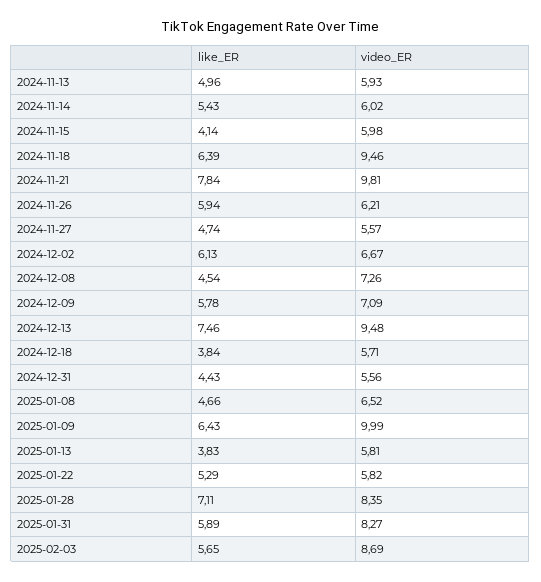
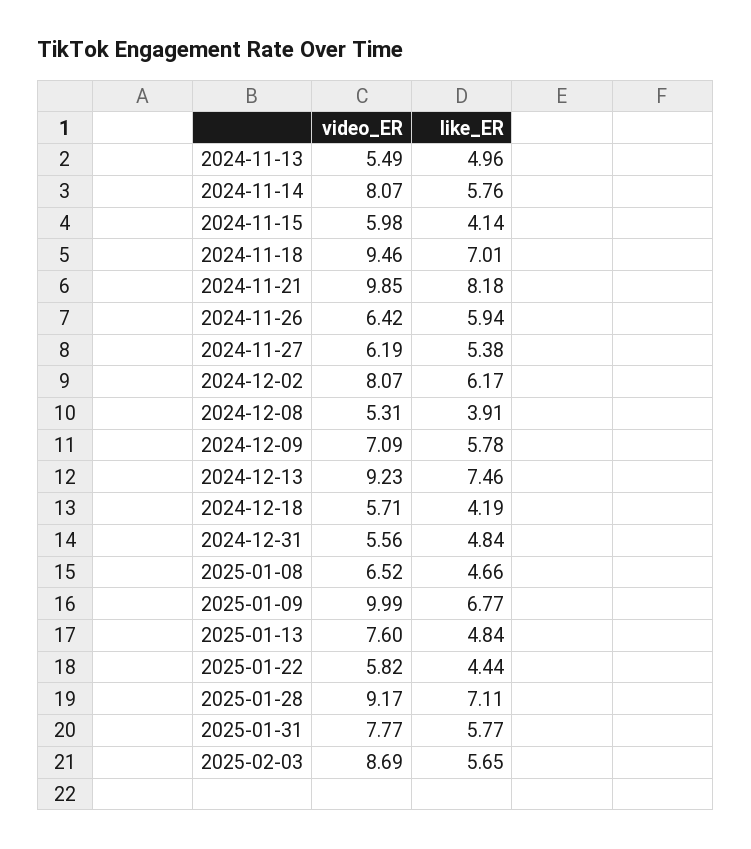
  {
    "like_ER": {
      "2024-11-13": 4.96,
-     "2024-11-14": 5.43,
+     "2024-11-14": 5.76,
      "2024-11-15": 4.14,
-     "2024-11-18": 6.39,
+     "2024-11-18": 7.01,
-     "2024-11-21": 7.84,
+     "2024-11-21": 8.18,
      "2024-11-26": 5.94,
-     "2024-11-27": 4.74,
+     "2024-11-27": 5.38,
-     "2024-12-02": 6.13,
+     "2024-12-02": 6.17,
-     "2024-12-08": 4.54,
+     "2024-12-08": 3.91,
      "2024-12-09": 5.78,
      "2024-12-13": 7.46,
-     "2024-12-18": 3.84,
+     "2024-12-18": 4.19,
-     "2024-12-31": 4.43,
+     "2024-12-31": 4.84,
      "2025-01-08": 4.66,
-     "2025-01-09": 6.43,
+     "2025-01-09": 6.77,
-     "2025-01-13": 3.83,
+     "2025-01-13": 4.84,
-     "2025-01-22": 5.29,
+     "2025-01-22": 4.44,
      "2025-01-28": 7.11,
-     "2025-01-31": 5.89,
+     "2025-01-31": 5.77,
      "2025-02-03": 5.65
    },
    "video_ER": {
-     "2024-11-13": 5.93,
+     "2024-11-13": 5.49,
-     "2024-11-14": 6.02,
+     "2024-11-14": 8.07,
      "2024-11-15": 5.98,
      "2024-11-18": 9.46,
-     "2024-11-21": 9.81,
+     "2024-11-21": 9.85,
-     "2024-11-26": 6.21,
+     "2024-11-26": 6.42,
-     "2024-11-27": 5.57,
+     "2024-11-27": 6.19,
-     "2024-12-02": 6.67,
+     "2024-12-02": 8.07,
-     "2024-12-08": 7.26,
+     "2024-12-08": 5.31,
      "2024-12-09": 7.09,
-     "2024-12-13": 9.48,
+     "2024-12-13": 9.23,
      "2024-12-18": 5.71,
      "2024-12-31": 5.56,
      "2025-01-08": 6.52,
      "2025-01-09": 9.99,
-     "2025-01-13": 5.81,
+     "2025-01-13": 7.6,
      "2025-01-22": 5.82,
-     "2025-01-28": 8.35,
+     "2025-01-28": 9.17,
-     "2025-01-31": 8.27,
+     "2025-01-31": 7.77,
      "2025-02-03": 8.69
    }
  }

